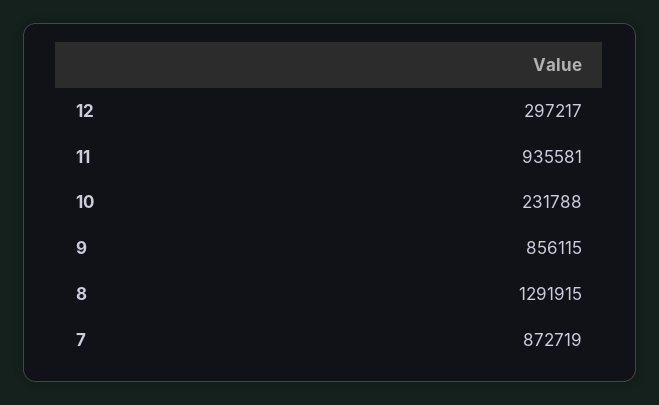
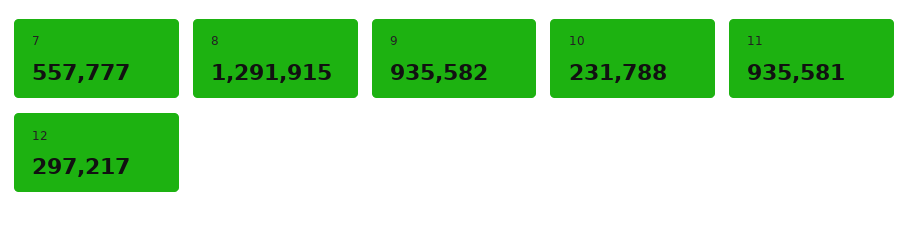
  {
    "12": 297217,
    "11": 935581,
    "10": 231788,
-   "9": 856115,
+   "9": 935582,
    "8": 1291915,
-   "7": 872719
+   "7": 557777
  }

